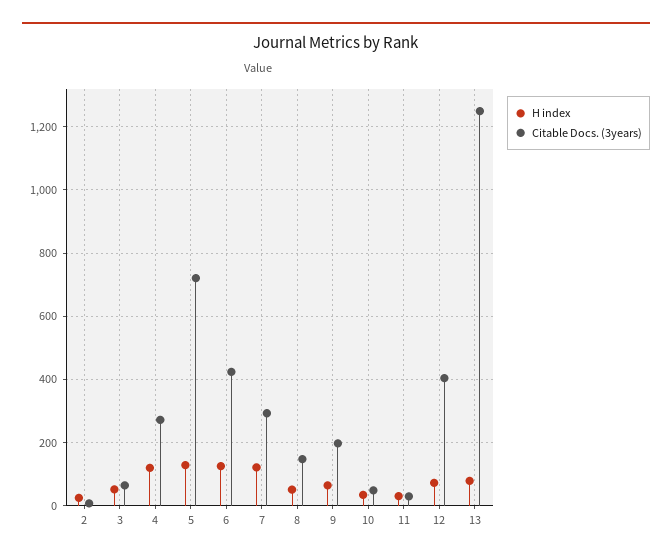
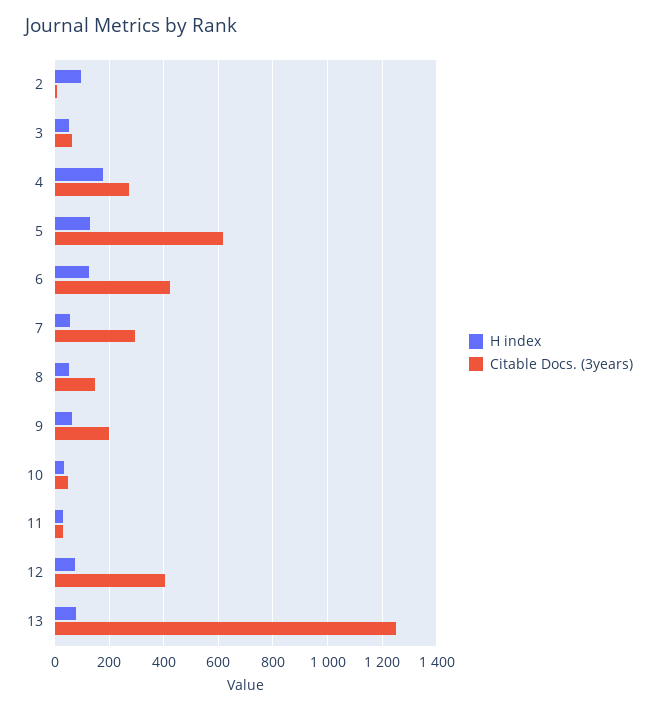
  {
    "H index": {
-     "2": 20,
+     "2": 100,
      "3": 60,
-     "4": 120,
+     "4": 175,
      "5": 120,
      "6": 120,
-     "7": 120,
+     "7": 50,
      "8": 60,
      "9": 60,
      "10": 40,
      "11": 40,
      "12": 80,
      "13": 80
    },
    "Citable Docs. (3years)": {
      "2": 0,
      "3": 60,
      "4": 280,
-     "5": 720,
+     "5": 625,
      "6": 420,
      "7": 300,
      "8": 140,
      "9": 200,
      "10": 40,
      "11": 40,
      "12": 400,
      "13": 1240
    }
  }

